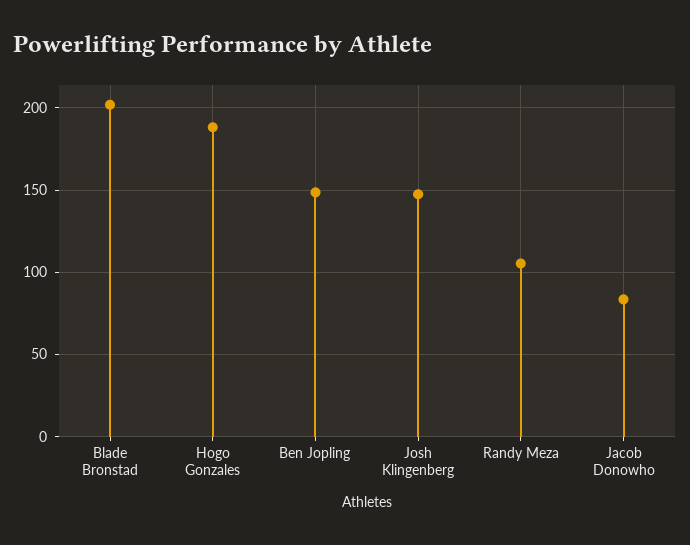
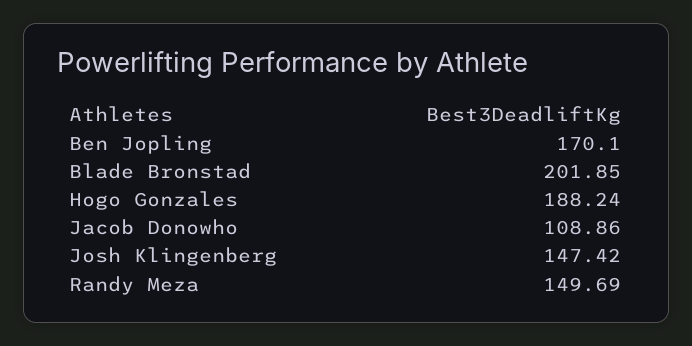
  {
    "Blade Bronstad": 201.85,
    "Hogo Gonzales": 188.24,
-   "Ben Jopling": 150,
+   "Ben Jopling": 170.1,
    "Josh Klingenberg": 147.42,
-   "Randy Meza": 105,
+   "Randy Meza": 149.69,
-   "Jacob Donowho": 85
+   "Jacob Donowho": 108.86
  }

